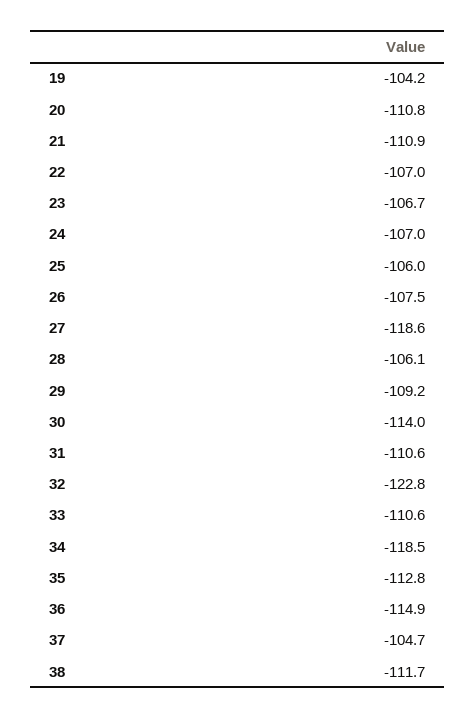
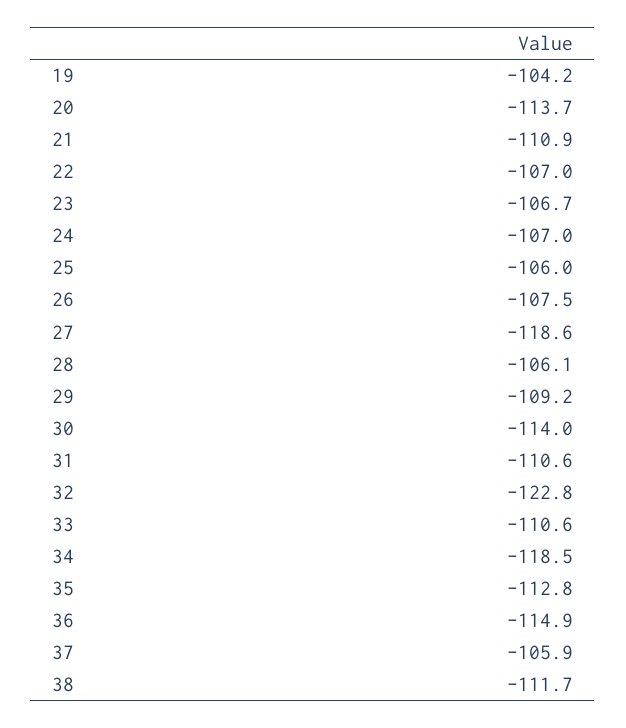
  {
    "19": -104.2,
-   "20": -110.8,
+   "20": -113.7,
    "21": -110.9,
    "22": -107,
    "23": -106.7,
    "24": -107,
    "25": -106,
    "26": -107.5,
    "27": -118.6,
    "28": -106.1,
    "29": -109.2,
    "30": -114,
    "31": -110.6,
    "32": -122.8,
    "33": -110.6,
    "34": -118.5,
    "35": -112.8,
    "36": -114.9,
-   "37": -104.7,
+   "37": -105.9,
    "38": -111.7
  }

